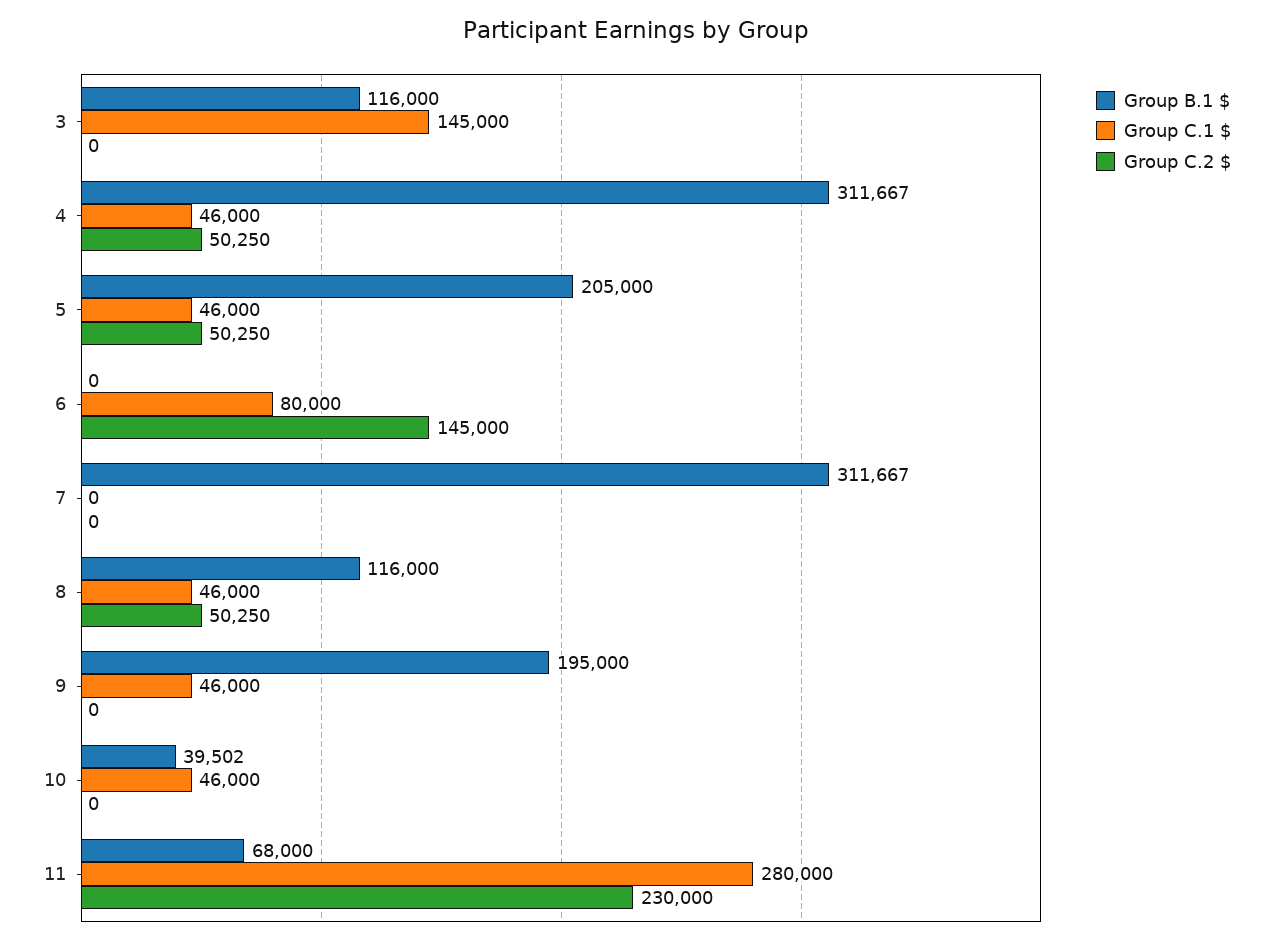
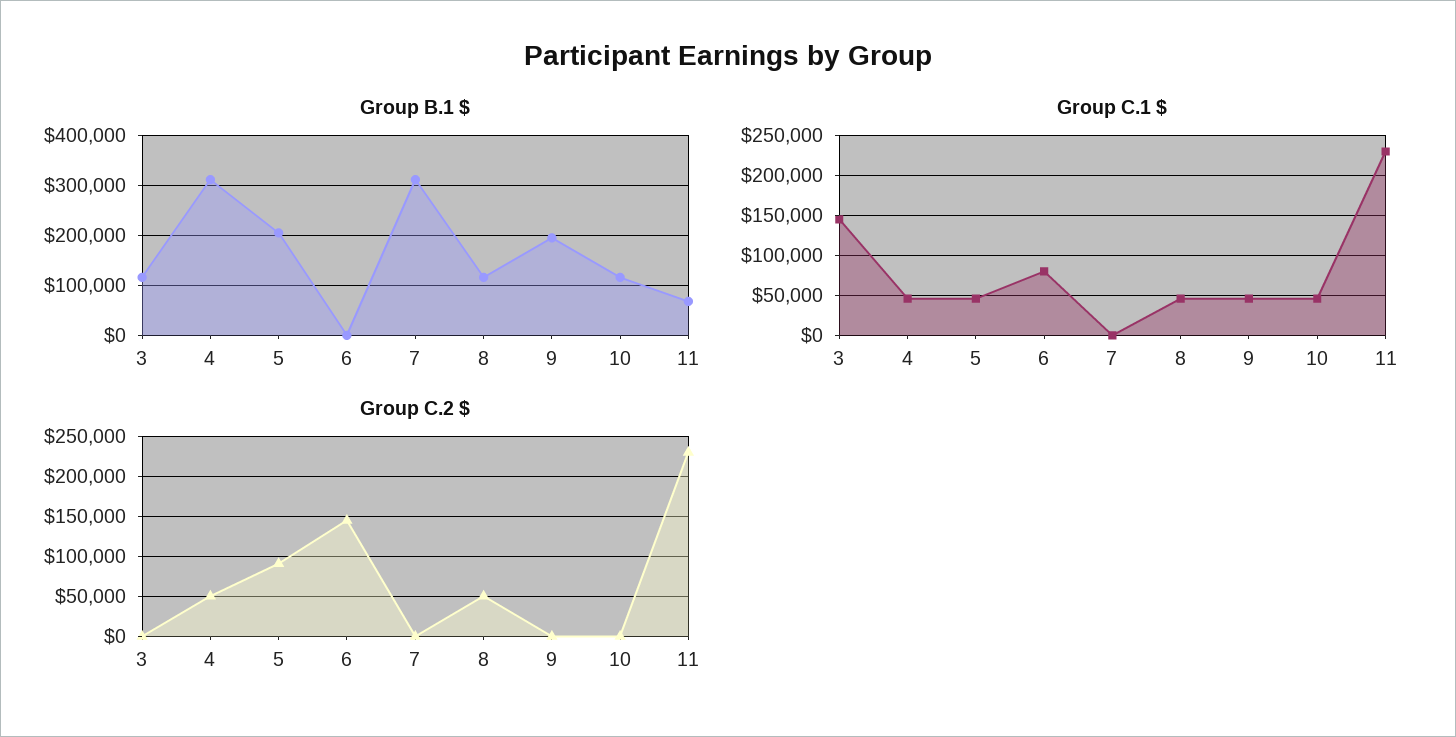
  {
    "Group B.1 $": {
      "3": 116000,
      "4": 311667,
      "5": 205000,
      "6": 0,
      "7": 311667,
      "8": 116000,
      "9": 195000,
-     "10": 39502,
+     "10": 120000,
      "11": 68000
    },
    "Group C.1 $": {
      "3": 145000,
      "4": 46000,
      "5": 46000,
      "6": 80000,
      "7": 0,
      "8": 46000,
      "9": 46000,
      "10": 46000,
-     "11": 280000
+     "11": 230000
    },
    "Group C.2 $": {
      "3": 0,
      "4": 50250,
-     "5": 50250,
+     "5": 90000,
      "6": 145000,
      "7": 0,
      "8": 50250,
      "9": 0,
      "10": 0,
      "11": 230000
    }
  }

